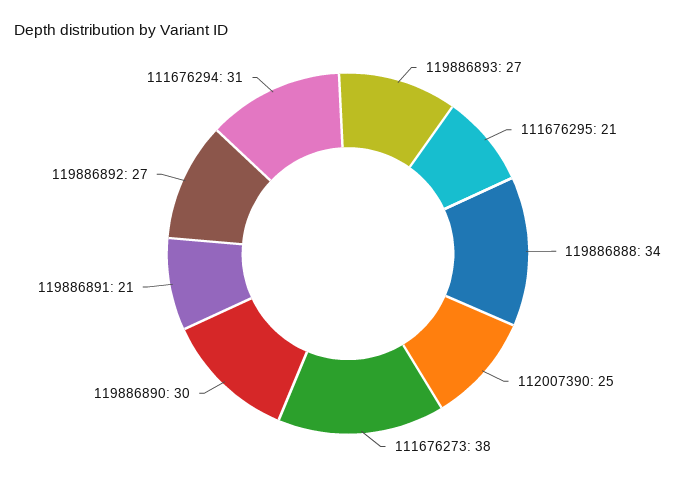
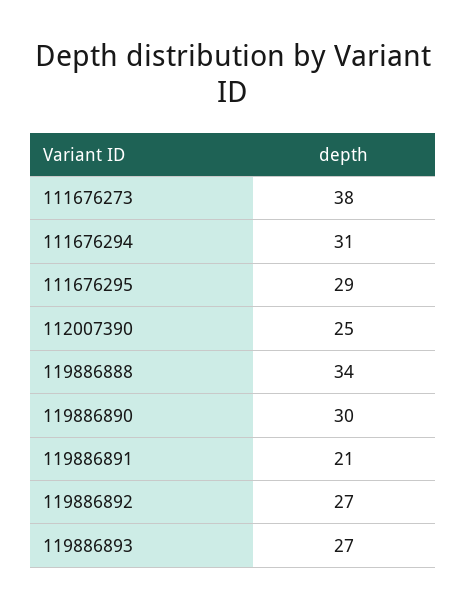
  {
    "119886893": 27,
-   "111676295": 21,
+   "111676295": 29,
    "119886888": 34,
    "112007390": 25,
    "111676273": 38,
    "119886890": 30,
    "119886891": 21,
    "119886892": 27,
    "111676294": 31
  }

